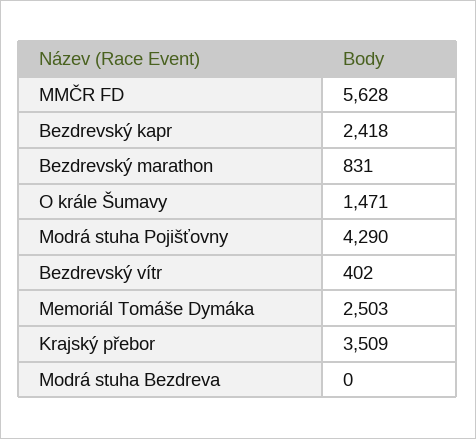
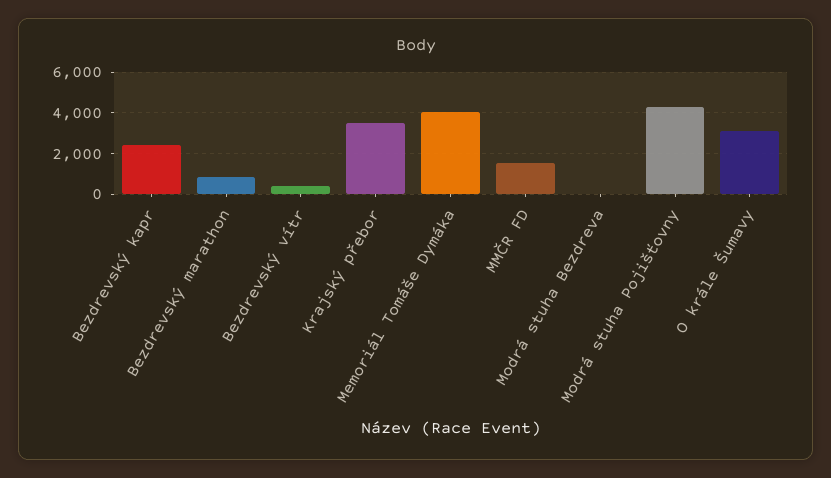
  {
-   "MMČR FD": 5628,
+   "MMČR FD": 1500,
    "Bezdrevský kapr": 2418,
    "Bezdrevský marathon": 831,
-   "O krále Šumavy": 1471,
+   "O krále Šumavy": 3000,
    "Modrá stuha Pojišťovny": 4290,
    "Bezdrevský vítr": 402,
-   "Memoriál Tomáše Dymáka": 2503,
+   "Memoriál Tomáše Dymáka": 4000,
    "Krajský přebor": 3509,
    "Modrá stuha Bezdreva": 0
  }

